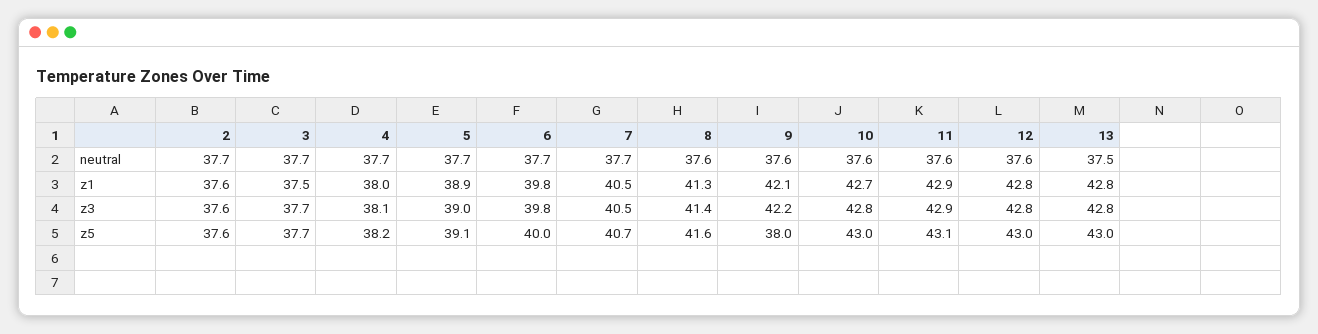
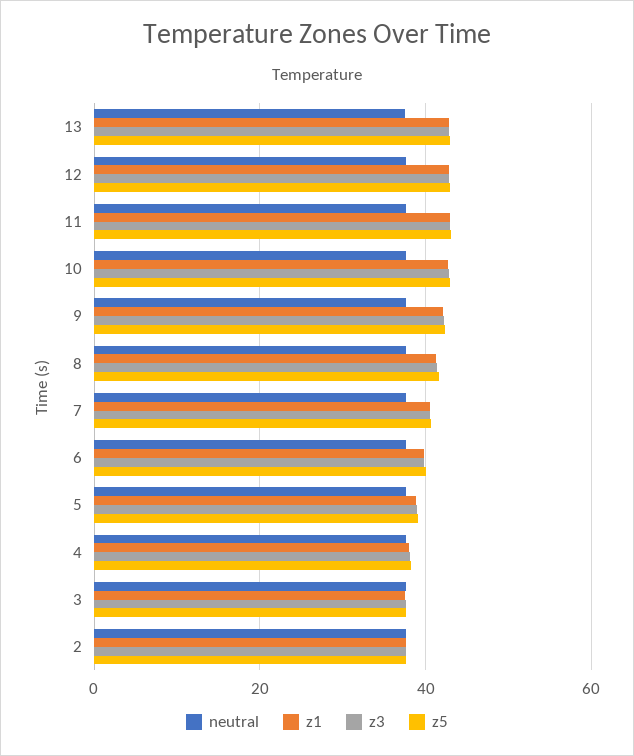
  {
    "neutral": {
      "2": 37.7,
      "3": 37.7,
      "4": 37.7,
      "5": 37.7,
      "6": 37.7,
      "7": 37.7,
      "8": 37.6,
      "9": 37.6,
      "10": 37.6,
      "11": 37.6,
      "12": 37.6,
      "13": 37.5
    },
    "z1": {
      "2": 37.6,
      "3": 37.5,
      "4": 38,
      "5": 38.9,
      "6": 39.8,
      "7": 40.5,
      "8": 41.3,
      "9": 42.1,
      "10": 42.7,
      "11": 42.9,
      "12": 42.8,
      "13": 42.8
    },
    "z3": {
      "2": 37.6,
      "3": 37.7,
      "4": 38.1,
      "5": 39,
      "6": 39.8,
      "7": 40.5,
      "8": 41.4,
      "9": 42.2,
      "10": 42.8,
      "11": 42.9,
      "12": 42.8,
      "13": 42.8
    },
    "z5": {
      "2": 37.6,
      "3": 37.7,
      "4": 38.2,
      "5": 39.1,
      "6": 40,
      "7": 40.7,
      "8": 41.6,
-     "9": 38,
+     "9": 42,
      "10": 43,
      "11": 43.1,
      "12": 43,
      "13": 43
    }
  }

